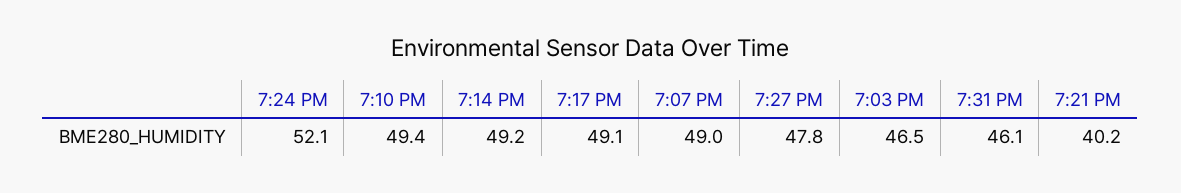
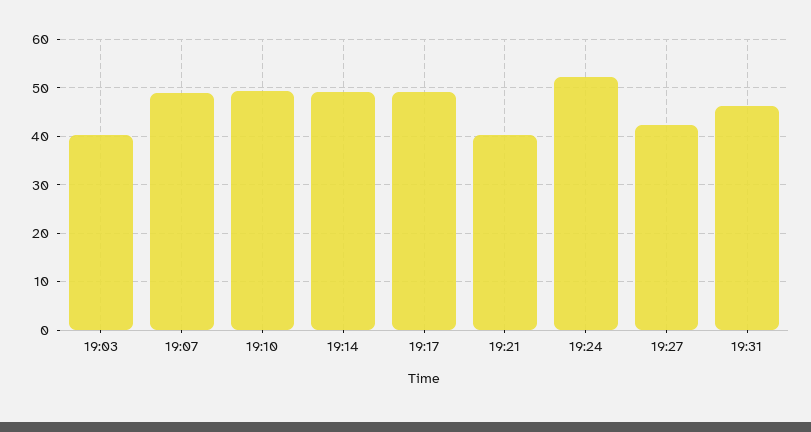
  {
    "7:24 PM": 52.1,
    "7:10 PM": 49.4,
    "7:14 PM": 49.2,
    "7:17 PM": 49.1,
    "7:07 PM": 49,
-   "7:27 PM": 47.8,
+   "7:27 PM": 42,
-   "7:03 PM": 46.5,
+   "7:03 PM": 40,
    "7:31 PM": 46.1,
    "7:21 PM": 40.2
  }

